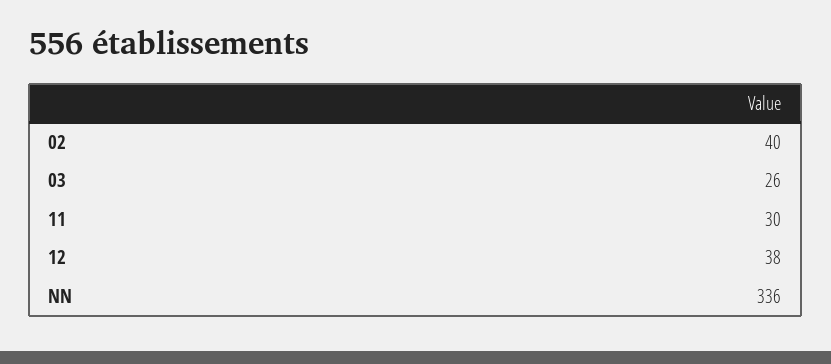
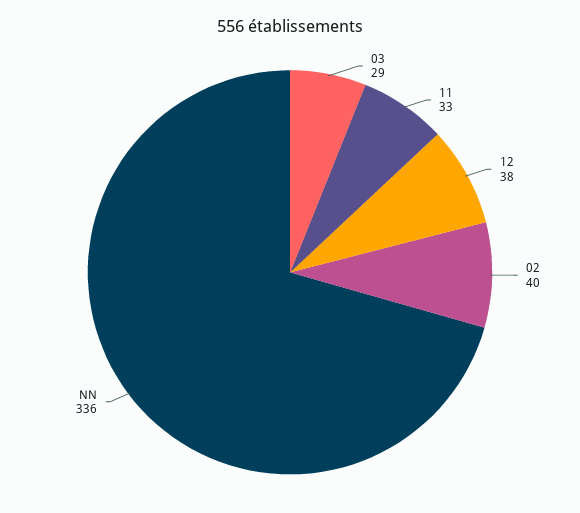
  {
    "02": 40,
-   "03": 26,
+   "03": 29,
-   "11": 30,
+   "11": 33,
    "12": 38,
    "NN": 336
  }

